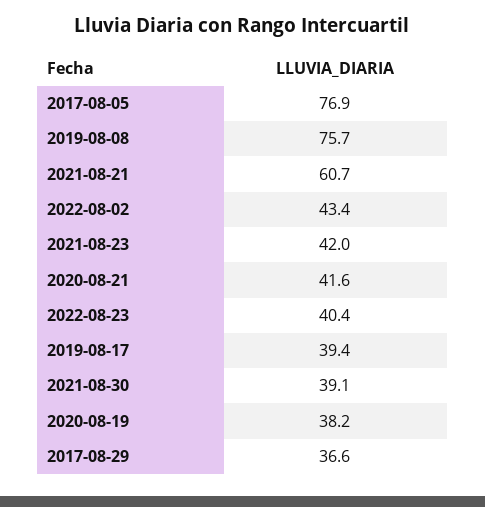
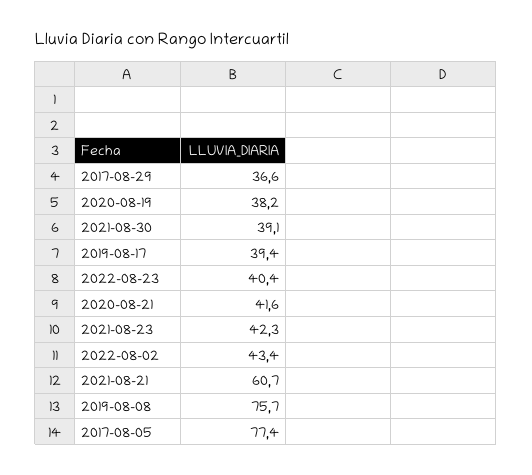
  {
-   "2017-08-05": 76.9,
+   "2017-08-05": 77.4,
    "2019-08-08": 75.7,
    "2021-08-21": 60.7,
    "2022-08-02": 43.4,
-   "2021-08-23": 42,
+   "2021-08-23": 42.3,
    "2020-08-21": 41.6,
    "2022-08-23": 40.4,
    "2019-08-17": 39.4,
    "2021-08-30": 39.1,
    "2020-08-19": 38.2,
    "2017-08-29": 36.6
  }

